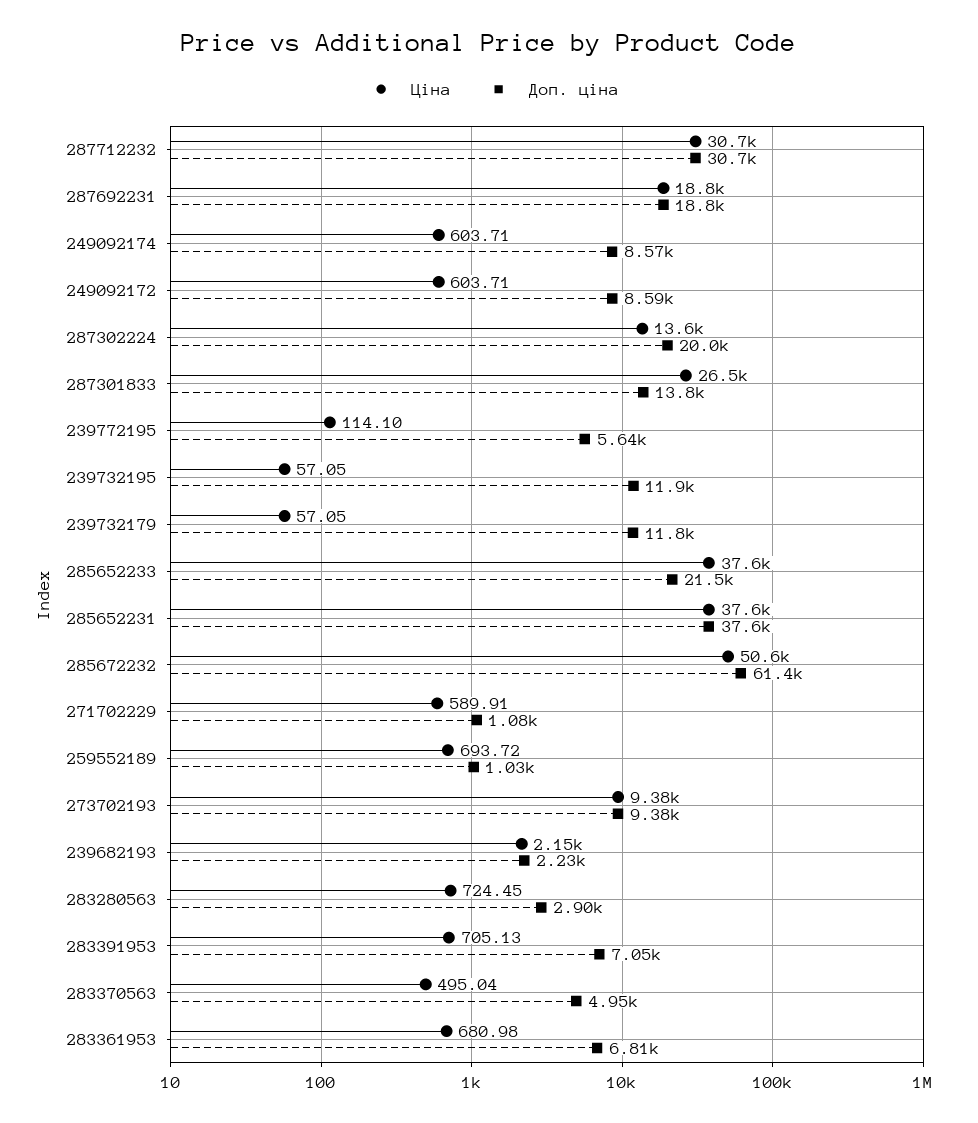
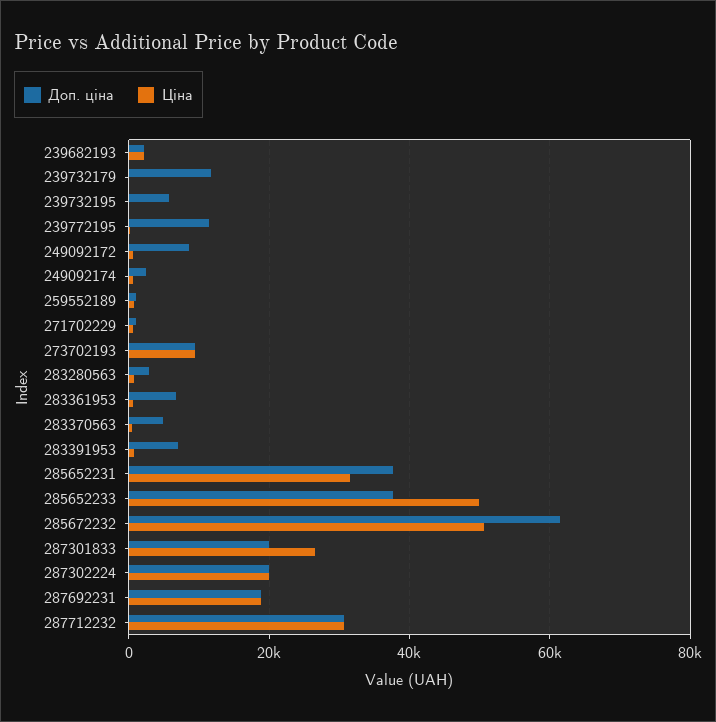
  {
    "Ціна": {
      "287712232": 30700,
      "287692231": 18800,
      "249092174": 603.71,
      "249092172": 603.71,
-     "287302224": 13600,
+     "287302224": 20000,
      "287301833": 26500,
      "239772195": 114.1,
      "239732195": 57.05,
      "239732179": 57.05,
-     "285652233": 37600,
+     "285652233": 50000,
-     "285652231": 37600,
+     "285652231": 32000,
      "285672232": 50600,
      "271702229": 589.91,
      "259552189": 693.72,
      "273702193": 9380,
      "239682193": 2150,
      "283280563": 724.45,
      "283391953": 705.13,
      "283370563": 495.04,
      "283361953": 680.98
    },
    "Доп. ціна": {
      "287712232": 30700,
      "287692231": 18800,
-     "249092174": 8570,
+     "249092174": 2000,
      "249092172": 8590,
      "287302224": 20000,
-     "287301833": 13800,
+     "287301833": 20000,
-     "239772195": 5640,
+     "239772195": 12000,
-     "239732195": 11900,
+     "239732195": 6000,
      "239732179": 11800,
-     "285652233": 21500,
+     "285652233": 38000,
      "285652231": 37600,
      "285672232": 61400,
      "271702229": 1080,
      "259552189": 1030,
      "273702193": 9380,
      "239682193": 2230,
      "283280563": 2900,
      "283391953": 7050,
      "283370563": 4950,
      "283361953": 6810
    }
  }

